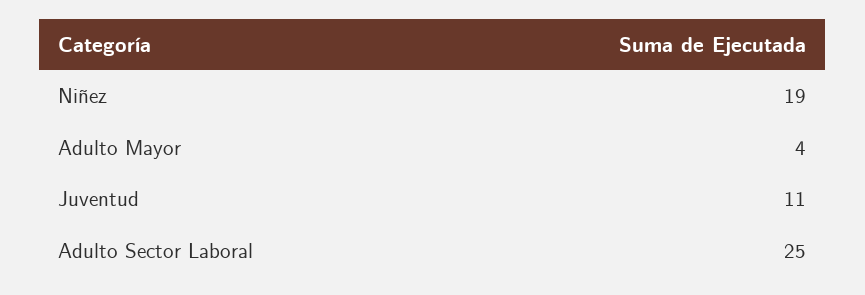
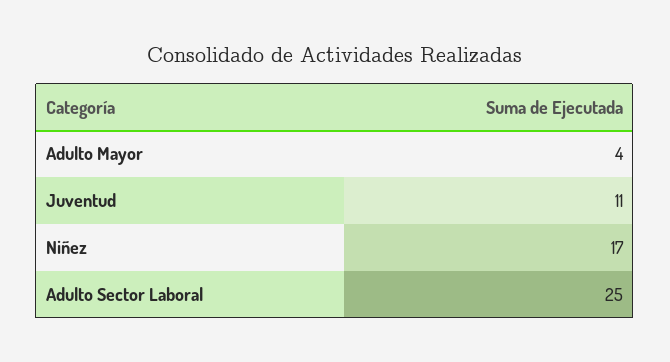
  {
-   "Niñez": 19,
+   "Niñez": 17,
    "Adulto Mayor": 4,
    "Juventud": 11,
    "Adulto Sector Laboral": 25
  }

